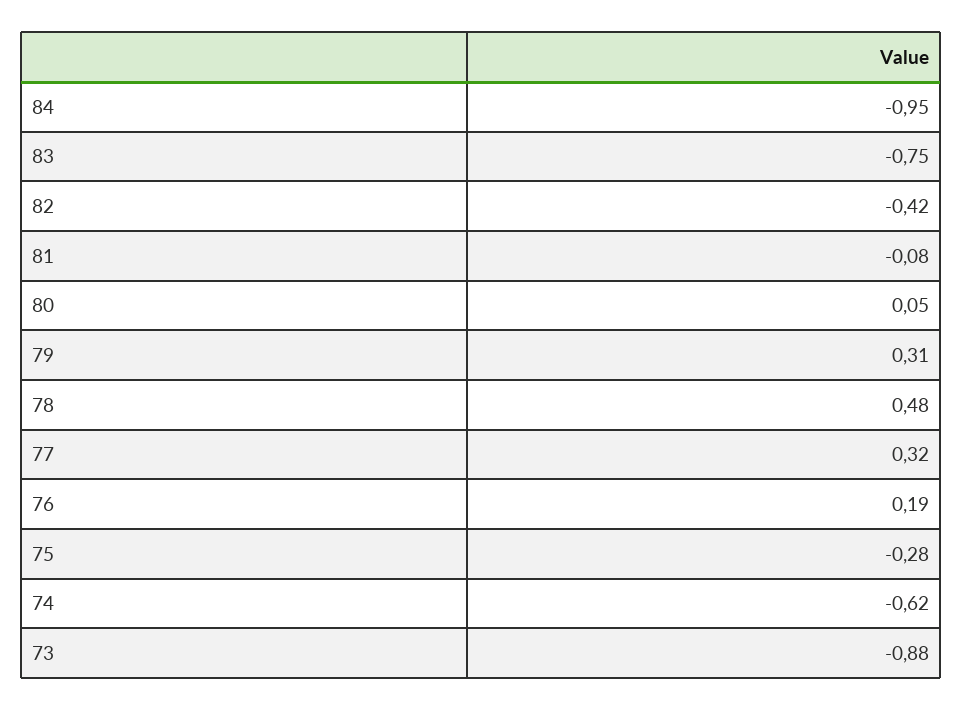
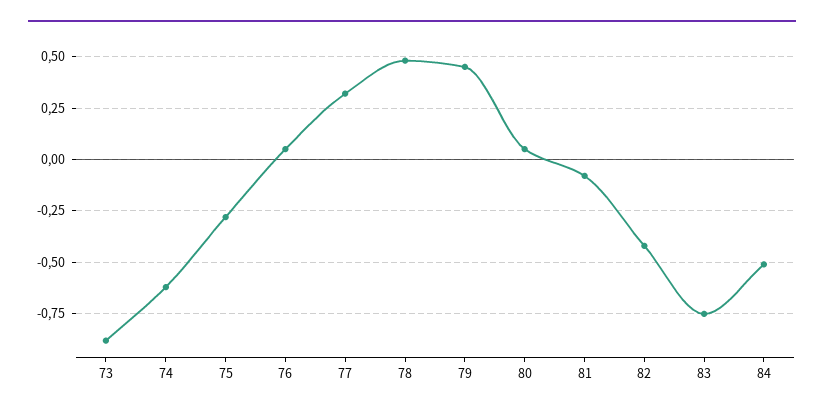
  {
-   "84": -0.95,
+   "84": -0.5,
    "83": -0.75,
    "82": -0.42,
    "81": -0.08,
    "80": 0.05,
-   "79": 0.31,
+   "79": 0.45,
    "78": 0.48,
    "77": 0.32,
-   "76": 0.19,
+   "76": 0.05,
    "75": -0.28,
    "74": -0.62,
    "73": -0.88
  }

